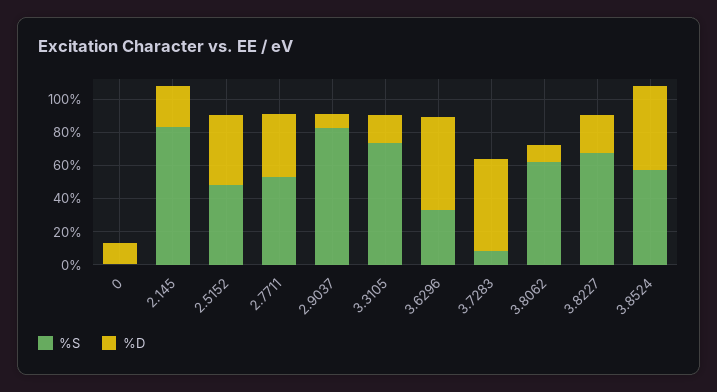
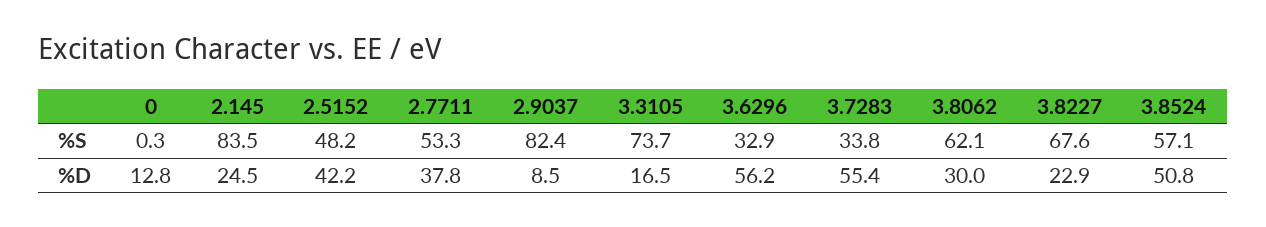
  {
    "%S": {
      "0": 0.3,
      "2.145": 83.5,
      "2.5152": 48.2,
      "2.7711": 53.3,
      "2.9037": 82.4,
      "3.3105": 73.7,
      "3.6296": 32.9,
-     "3.7283": 10,
+     "3.7283": 33.8,
      "3.8062": 62.1,
      "3.8227": 67.6,
      "3.8524": 57.1
    },
    "%D": {
      "0": 12.8,
      "2.145": 24.5,
      "2.5152": 42.2,
      "2.7711": 37.8,
      "2.9037": 8.5,
      "3.3105": 16.5,
      "3.6296": 56.2,
      "3.7283": 55.4,
-     "3.8062": 10,
+     "3.8062": 30,
      "3.8227": 22.9,
      "3.8524": 50.8
    }
  }

